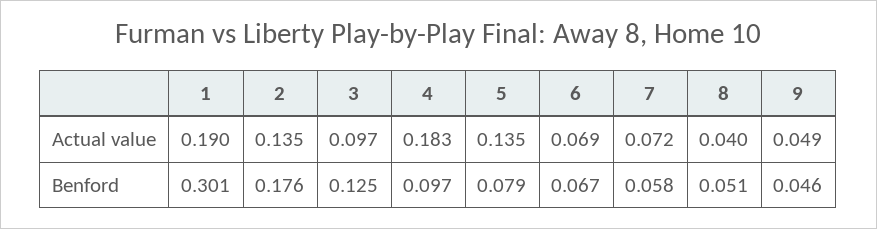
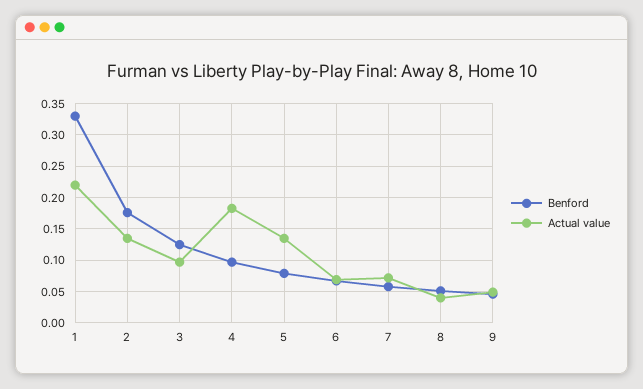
  {
    "Actual value": {
-     "1": 0.19,
+     "1": 0.22,
      "2": 0.135,
      "3": 0.097,
      "4": 0.183,
      "5": 0.135,
      "6": 0.069,
      "7": 0.072,
      "8": 0.04,
      "9": 0.049
    },
    "Benford": {
-     "1": 0.301,
+     "1": 0.33,
      "2": 0.176,
      "3": 0.125,
      "4": 0.097,
      "5": 0.079,
      "6": 0.067,
      "7": 0.058,
      "8": 0.051,
      "9": 0.046
    }
  }

